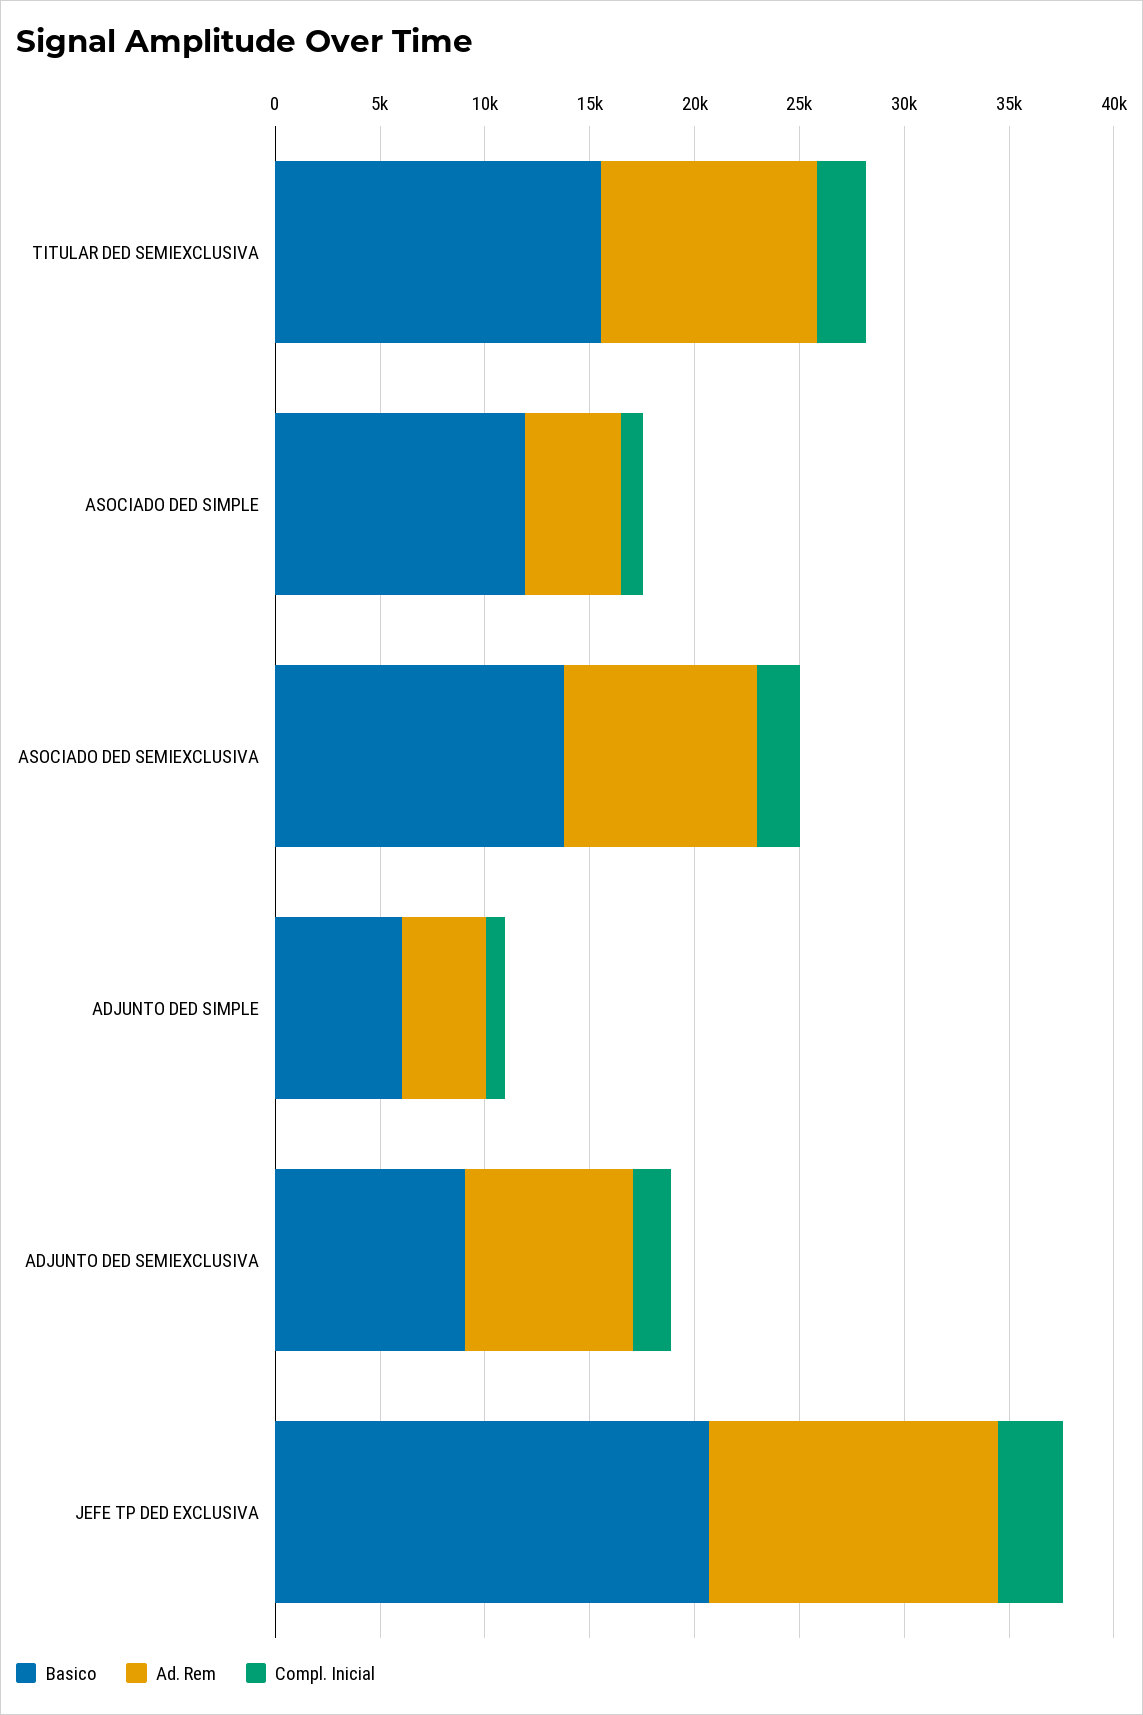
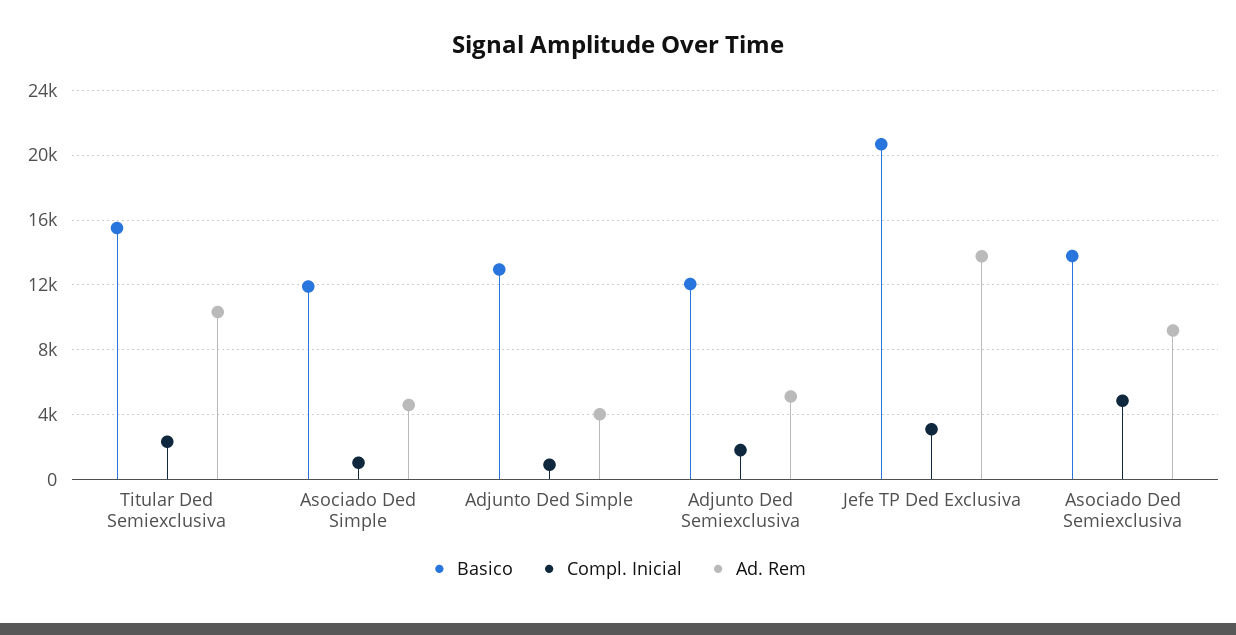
  {
    "Basico": {
      "TITULAR DED SEMIEXCLUSIVA": 15500,
      "ASOCIADO DED SIMPLE": 12000,
      "ASOCIADO DED SEMIEXCLUSIVA": 14000,
-     "ADJUNTO DED SIMPLE": 6000,
+     "ADJUNTO DED SIMPLE": 13000,
-     "ADJUNTO DED SEMIEXCLUSIVA": 9000,
+     "ADJUNTO DED SEMIEXCLUSIVA": 12000,
      "JEFE TP DED EXCLUSIVA": 20500
    },
    "Ad. Rem": {
      "TITULAR DED SEMIEXCLUSIVA": 10500,
      "ASOCIADO DED SIMPLE": 4500,
      "ASOCIADO DED SEMIEXCLUSIVA": 9000,
      "ADJUNTO DED SIMPLE": 4000,
-     "ADJUNTO DED SEMIEXCLUSIVA": 8000,
+     "ADJUNTO DED SEMIEXCLUSIVA": 5000,
      "JEFE TP DED EXCLUSIVA": 14000
    },
    "Compl. Inicial": {
      "TITULAR DED SEMIEXCLUSIVA": 2500,
      "ASOCIADO DED SIMPLE": 1000,
-     "ASOCIADO DED SEMIEXCLUSIVA": 2000,
+     "ASOCIADO DED SEMIEXCLUSIVA": 5000,
      "ADJUNTO DED SIMPLE": 1000,
      "ADJUNTO DED SEMIEXCLUSIVA": 2000,
      "JEFE TP DED EXCLUSIVA": 3000
    }
  }

